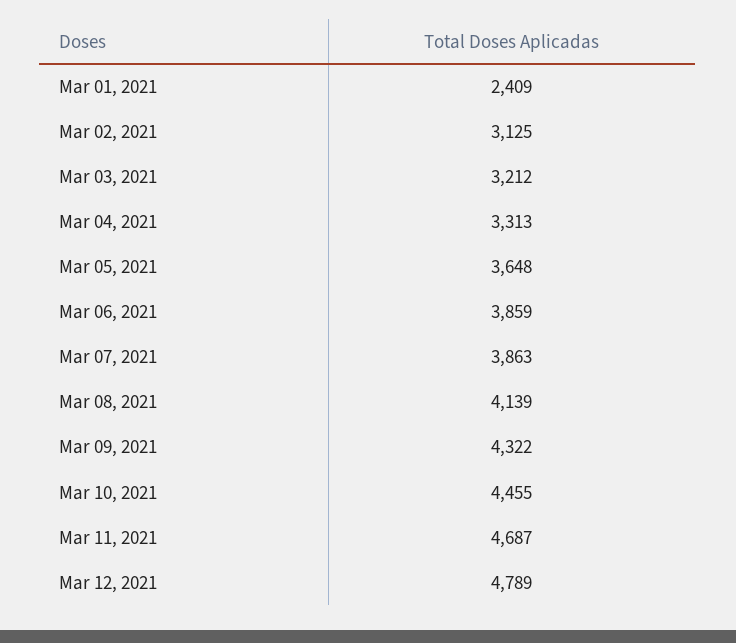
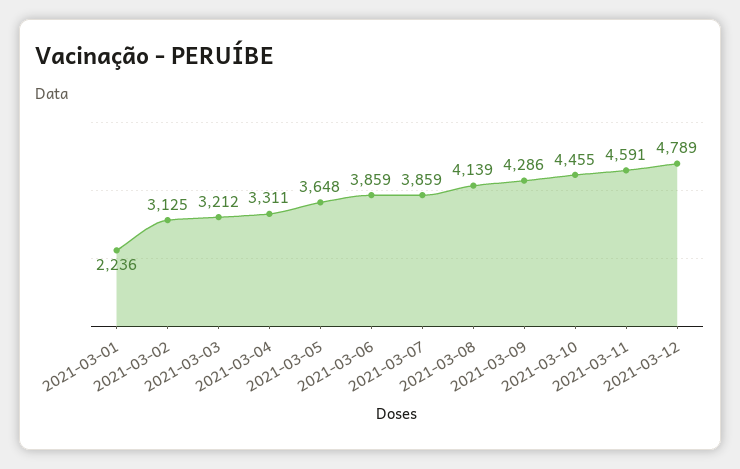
  {
-   "Mar 01, 2021": 2409,
+   "Mar 01, 2021": 2236,
    "Mar 02, 2021": 3125,
    "Mar 03, 2021": 3212,
-   "Mar 04, 2021": 3313,
+   "Mar 04, 2021": 3311,
    "Mar 05, 2021": 3648,
    "Mar 06, 2021": 3859,
-   "Mar 07, 2021": 3863,
+   "Mar 07, 2021": 3859,
    "Mar 08, 2021": 4139,
-   "Mar 09, 2021": 4322,
+   "Mar 09, 2021": 4286,
    "Mar 10, 2021": 4455,
-   "Mar 11, 2021": 4687,
+   "Mar 11, 2021": 4591,
    "Mar 12, 2021": 4789
  }

